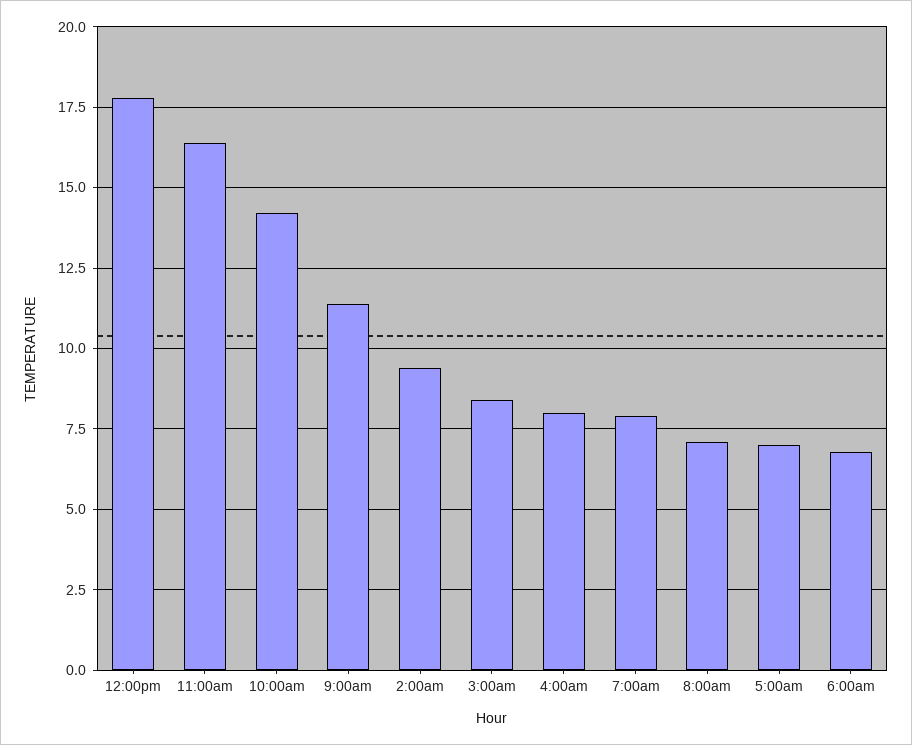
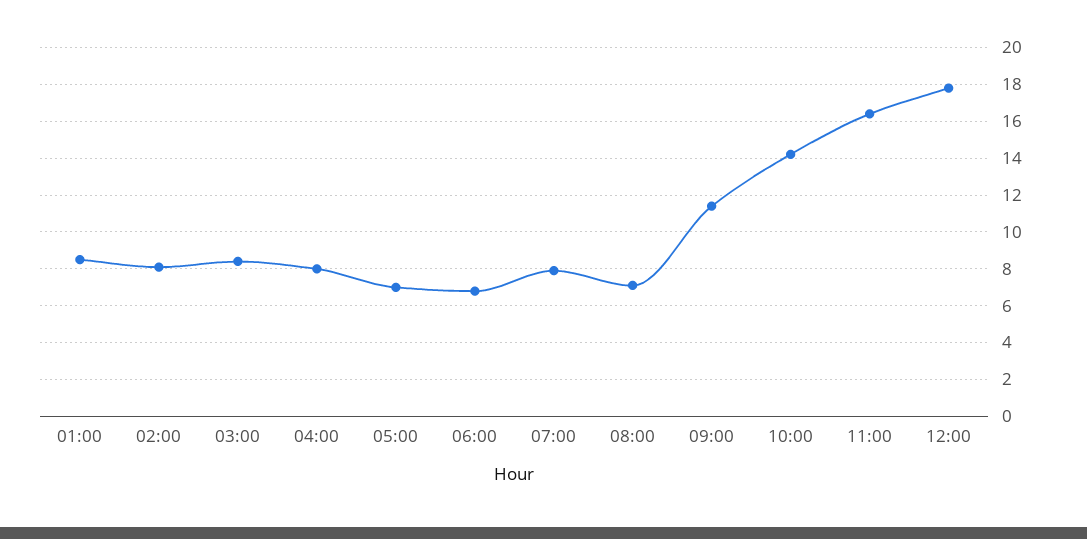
  {
    "12:00pm": 18,
    "11:00am": 16.5,
    "10:00am": 14,
    "9:00am": 11.5,
-   "2:00am": 9.5,
+   "2:00am": 8,
    "3:00am": 8.5,
    "4:00am": 8,
    "7:00am": 8,
    "8:00am": 7,
    "5:00am": 7,
-   "6:00am": 7
+   "6:00am": 7,
+   "01:00": 8.5
  }

